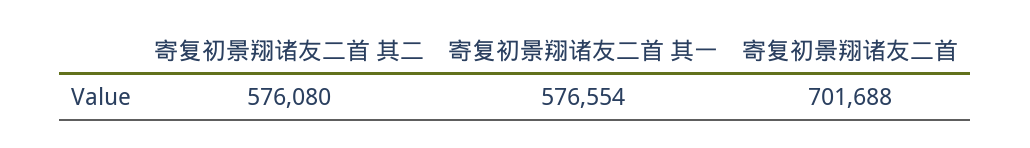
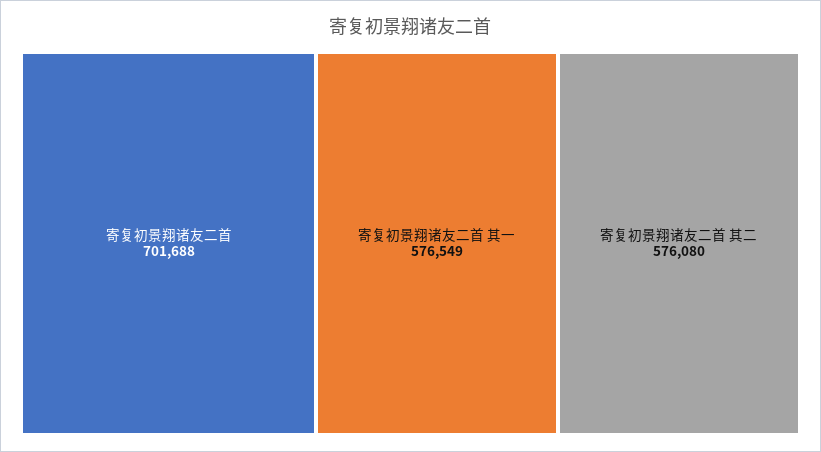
  {
    "寄复初景翔诸友二首 其二": 576080,
-   "寄复初景翔诸友二首 其一": 576554,
+   "寄复初景翔诸友二首 其一": 576549,
    "寄复初景翔诸友二首": 701688
  }

